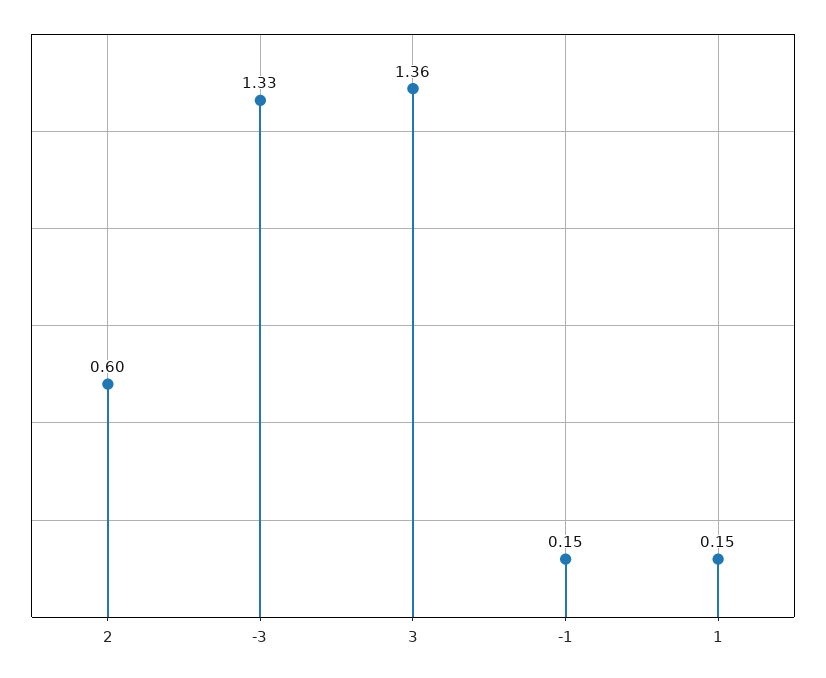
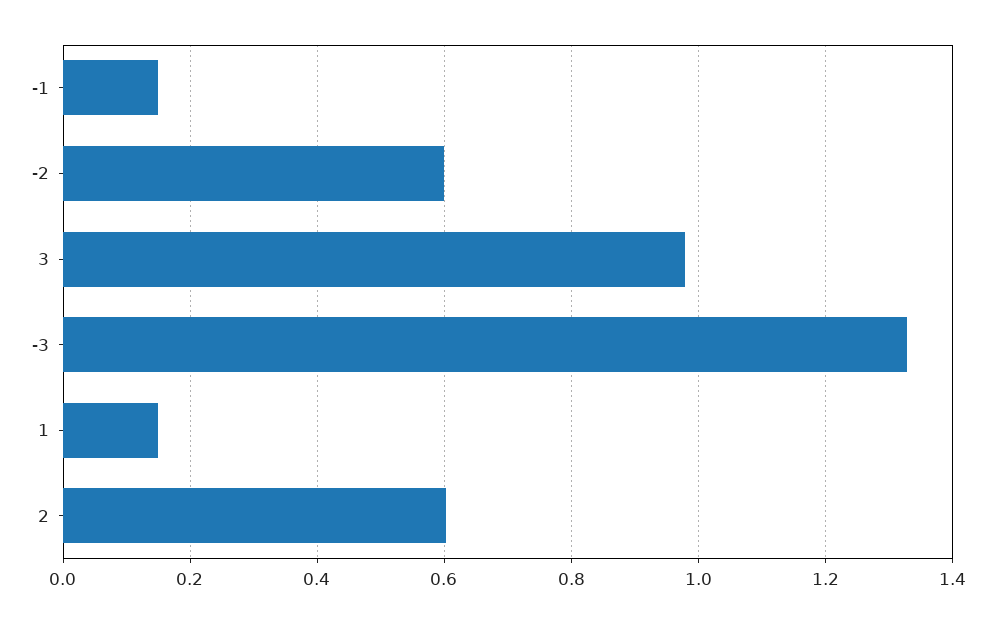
  {
    "2": 0.6,
    "-3": 1.33,
-   "3": 1.36,
+   "3": 0.98,
    "-1": 0.15,
-   "1": 0.15
+   "1": 0.15,
+   "-2": 0.6
  }

